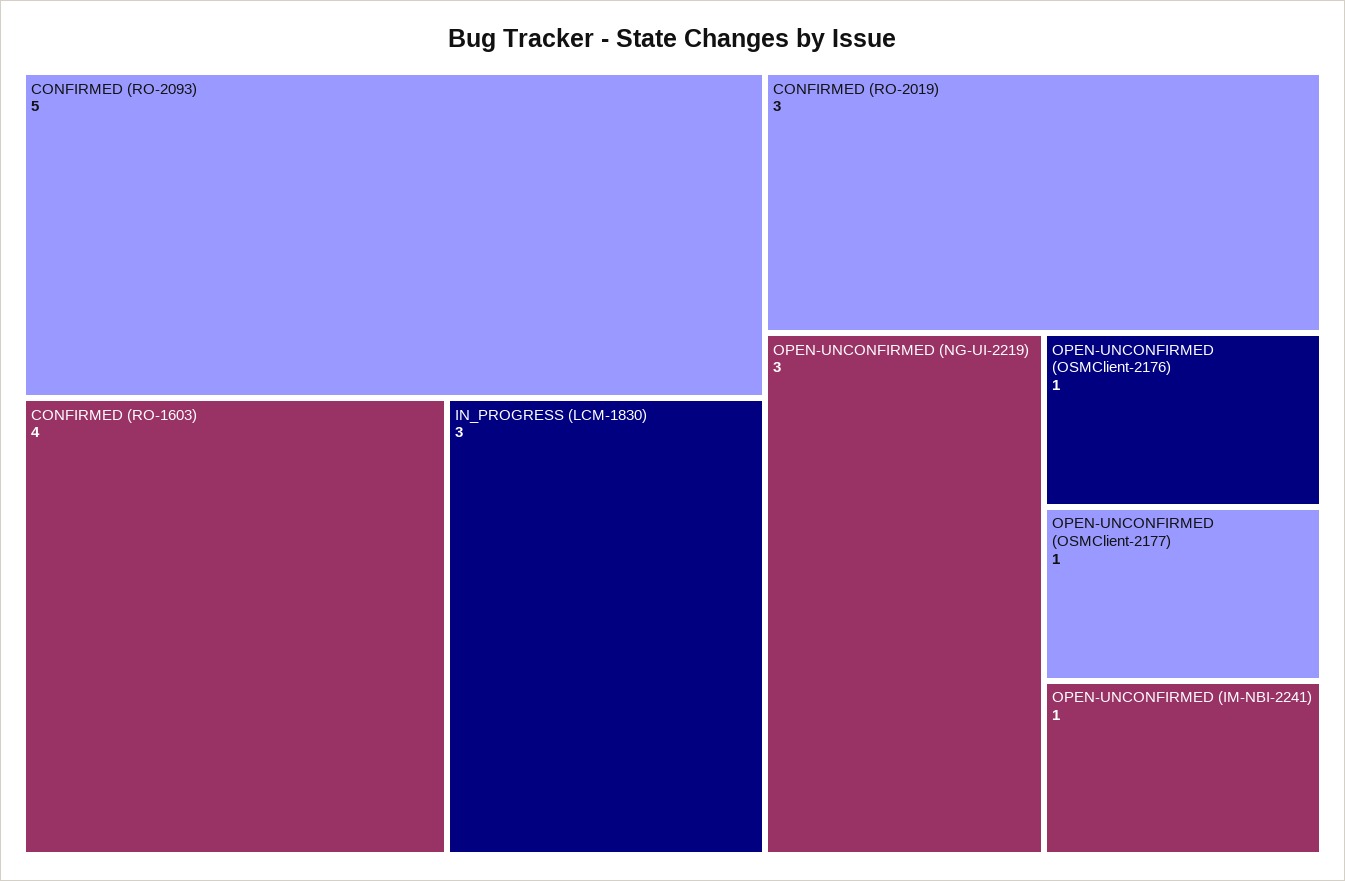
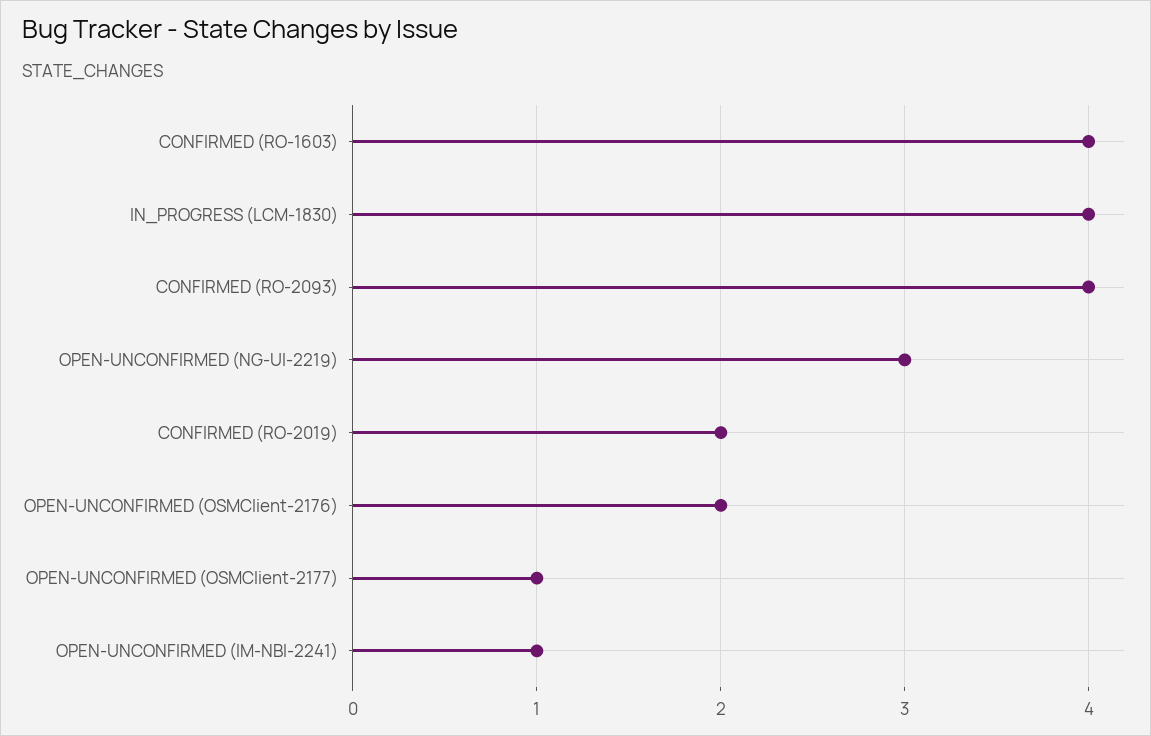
  {
-   "CONFIRMED (RO-2093)": 5,
+   "CONFIRMED (RO-2093)": 4,
    "CONFIRMED (RO-1603)": 4,
-   "IN_PROGRESS (LCM-1830)": 3,
+   "IN_PROGRESS (LCM-1830)": 4,
-   "CONFIRMED (RO-2019)": 3,
+   "CONFIRMED (RO-2019)": 2,
    "OPEN-UNCONFIRMED (NG-UI-2219)": 3,
-   "OPEN-UNCONFIRMED (OSMClient-2176)": 1,
+   "OPEN-UNCONFIRMED (OSMClient-2176)": 2,
    "OPEN-UNCONFIRMED (OSMClient-2177)": 1,
    "OPEN-UNCONFIRMED (IM-NBI-2241)": 1
  }

